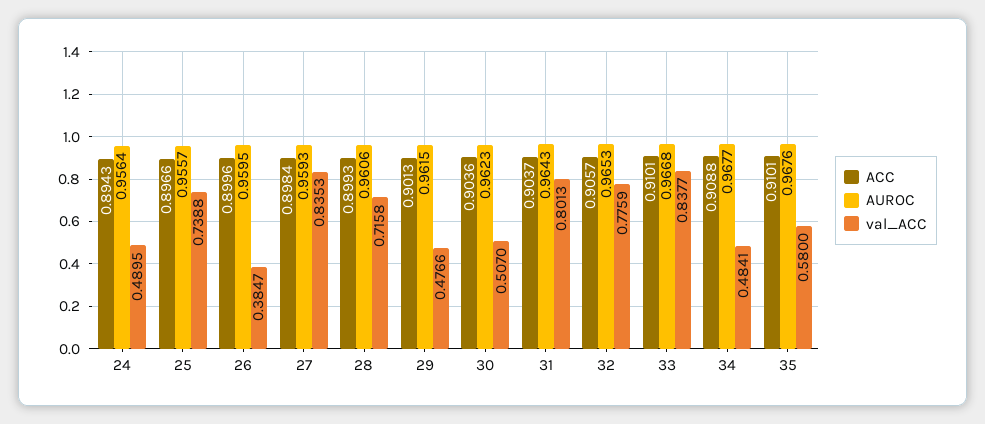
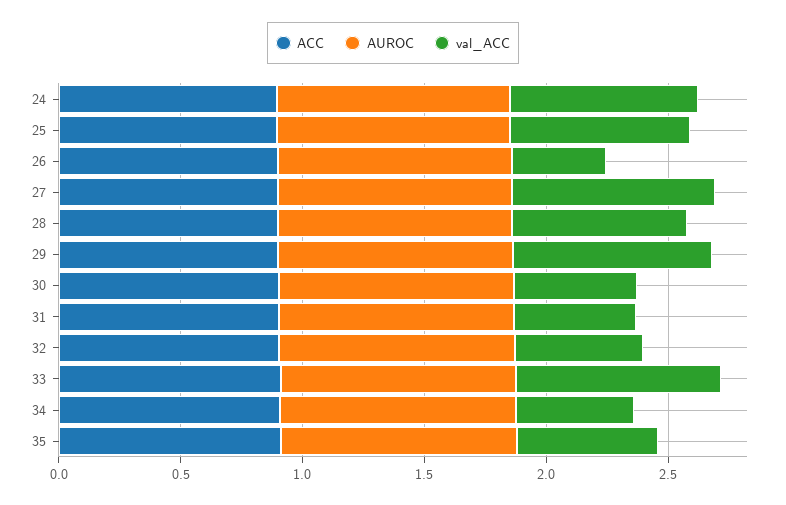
  {
    "ACC": {
      "24": 0.8943,
      "25": 0.8966,
      "26": 0.8996,
      "27": 0.8984,
      "28": 0.8993,
      "29": 0.9013,
      "30": 0.9036,
      "31": 0.9037,
      "32": 0.9057,
      "33": 0.9101,
      "34": 0.9088,
      "35": 0.9101
    },
    "AUROC": {
      "24": 0.9564,
      "25": 0.9557,
      "26": 0.9595,
      "27": 0.9593,
      "28": 0.9606,
      "29": 0.9615,
      "30": 0.9623,
      "31": 0.9643,
      "32": 0.9653,
      "33": 0.9668,
      "34": 0.9677,
      "35": 0.9676
    },
    "val_ACC": {
-     "24": 0.4895,
+     "24": 0.8,
      "25": 0.7388,
      "26": 0.3847,
      "27": 0.8353,
      "28": 0.7158,
-     "29": 0.4766,
+     "29": 0.8,
      "30": 0.507,
-     "31": 0.8013,
+     "31": 0.5,
-     "32": 0.7759,
+     "32": 0.5,
      "33": 0.8377,
      "34": 0.4841,
      "35": 0.58
    }
  }

